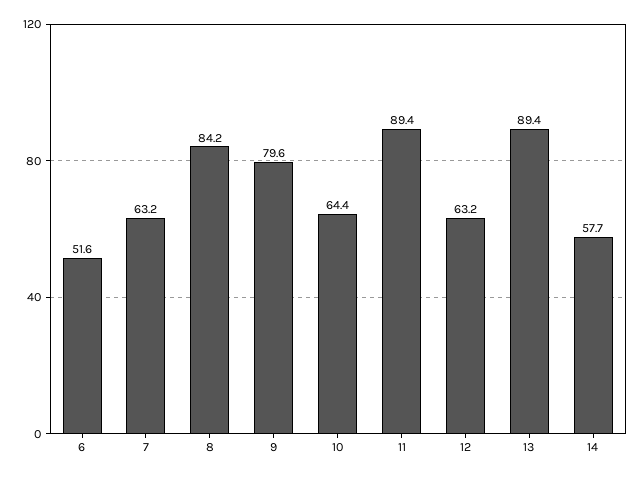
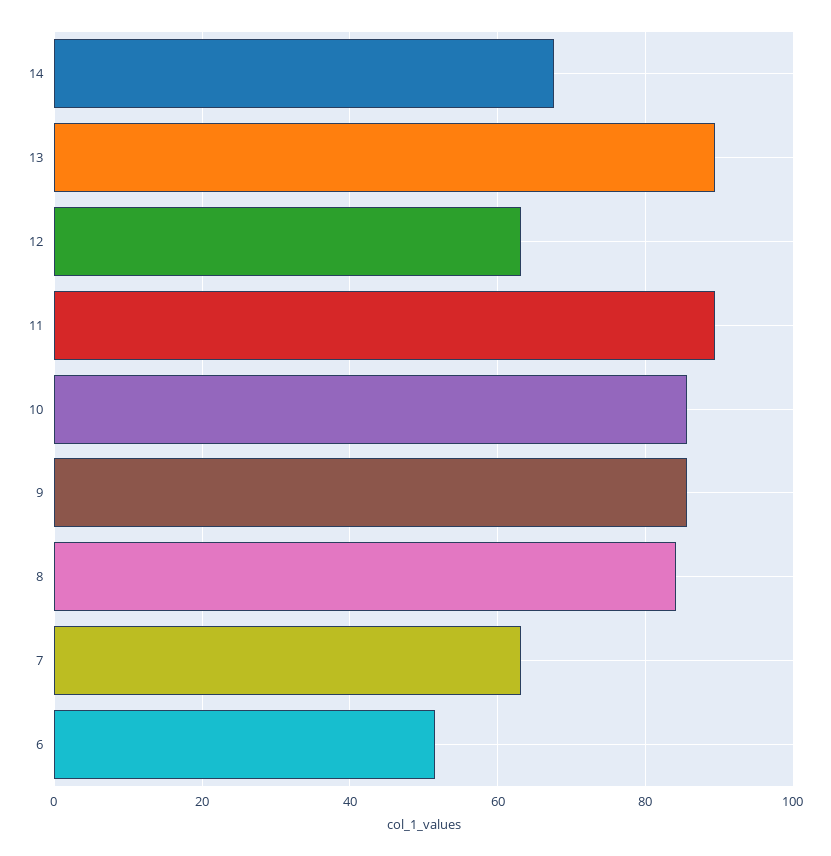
  {
    "6": 51.6,
    "7": 63.2,
    "8": 84.2,
-   "9": 79.6,
+   "9": 86,
-   "10": 64.4,
+   "10": 86,
    "11": 89.4,
    "12": 63.2,
    "13": 89.4,
-   "14": 57.7
+   "14": 68
  }

